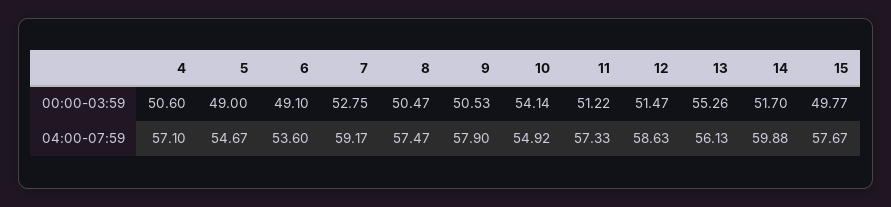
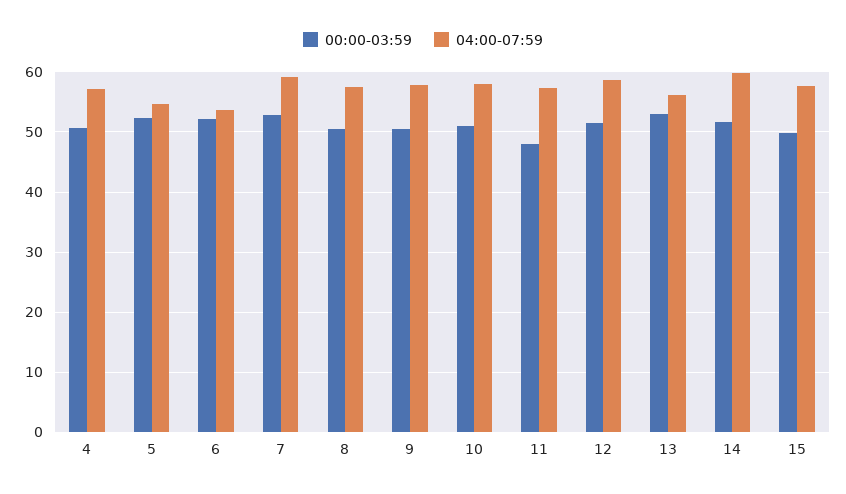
  {
    "00:00-03:59": {
      "4": 50.6,
-     "5": 49,
+     "5": 52,
-     "6": 49.1,
+     "6": 52,
      "7": 52.75,
      "8": 50.47,
      "9": 50.53,
-     "10": 54.14,
+     "10": 51,
-     "11": 51.22,
+     "11": 48,
      "12": 51.47,
-     "13": 55.26,
+     "13": 53,
      "14": 51.7,
      "15": 49.77
    },
    "04:00-07:59": {
      "4": 57.1,
      "5": 54.67,
      "6": 53.6,
      "7": 59.17,
      "8": 57.47,
      "9": 57.9,
-     "10": 54.92,
+     "10": 58,
      "11": 57.33,
      "12": 58.63,
      "13": 56.13,
      "14": 59.88,
      "15": 57.67
    }
  }

